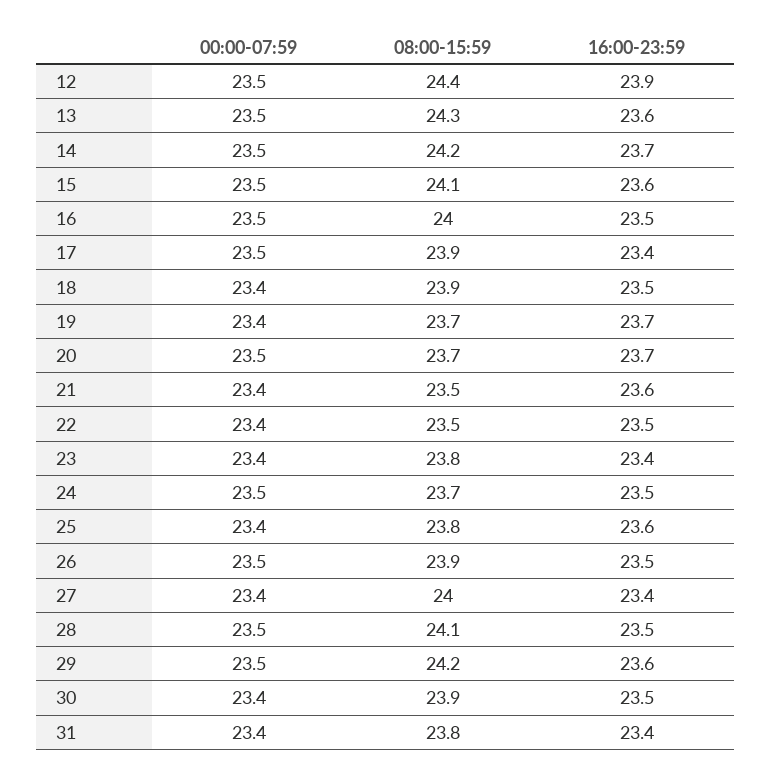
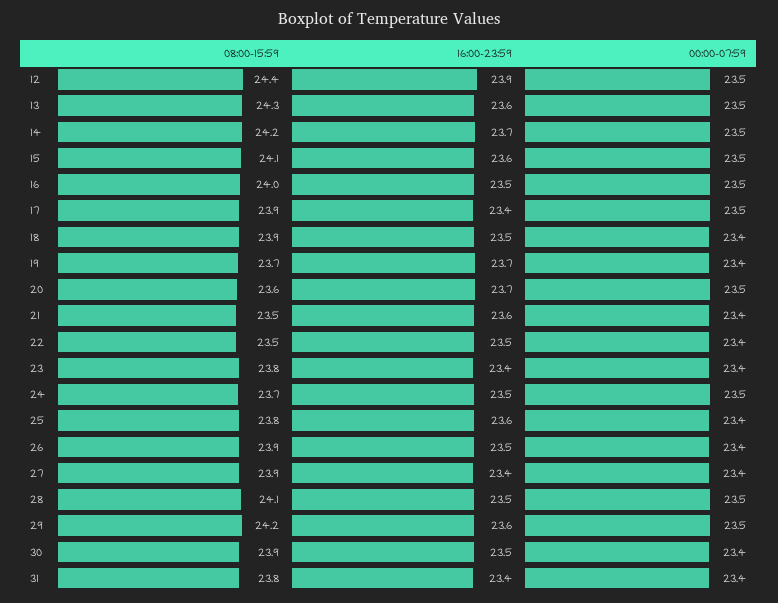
  {
    "00:00-07:59": {
      "12": 23.5,
      "13": 23.5,
      "14": 23.5,
      "15": 23.5,
      "16": 23.5,
      "17": 23.5,
      "18": 23.4,
      "19": 23.4,
      "20": 23.5,
      "21": 23.4,
      "22": 23.4,
      "23": 23.4,
      "24": 23.5,
      "25": 23.4,
-     "26": 23.5,
+     "26": 23.4,
      "27": 23.4,
      "28": 23.5,
      "29": 23.5,
      "30": 23.4,
      "31": 23.4
    },
    "08:00-15:59": {
      "12": 24.4,
      "13": 24.3,
      "14": 24.2,
      "15": 24.1,
      "16": 24,
      "17": 23.9,
      "18": 23.9,
      "19": 23.7,
-     "20": 23.7,
+     "20": 23.6,
      "21": 23.5,
      "22": 23.5,
      "23": 23.8,
      "24": 23.7,
      "25": 23.8,
      "26": 23.9,
-     "27": 24,
+     "27": 23.9,
      "28": 24.1,
      "29": 24.2,
      "30": 23.9,
      "31": 23.8
    },
    "16:00-23:59": {
      "12": 23.9,
      "13": 23.6,
      "14": 23.7,
      "15": 23.6,
      "16": 23.5,
      "17": 23.4,
      "18": 23.5,
      "19": 23.7,
      "20": 23.7,
      "21": 23.6,
      "22": 23.5,
      "23": 23.4,
      "24": 23.5,
      "25": 23.6,
      "26": 23.5,
      "27": 23.4,
      "28": 23.5,
      "29": 23.6,
      "30": 23.5,
      "31": 23.4
    }
  }

